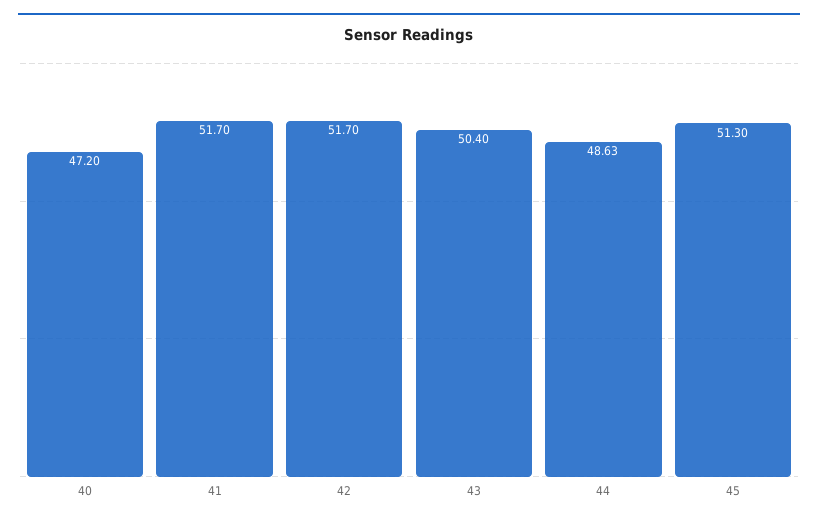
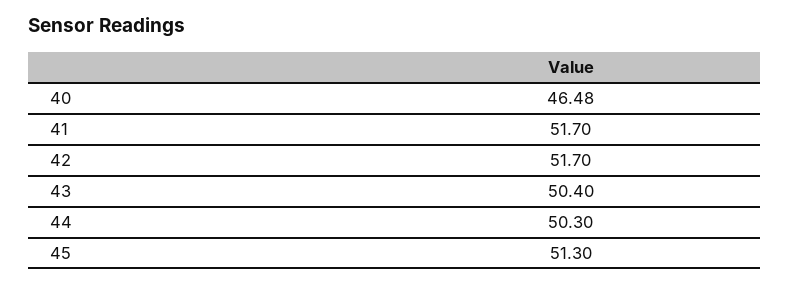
  {
-   "40": 47.2,
+   "40": 46.48,
    "41": 51.7,
    "42": 51.7,
    "43": 50.4,
-   "44": 48.63,
+   "44": 50.3,
    "45": 51.3
  }

